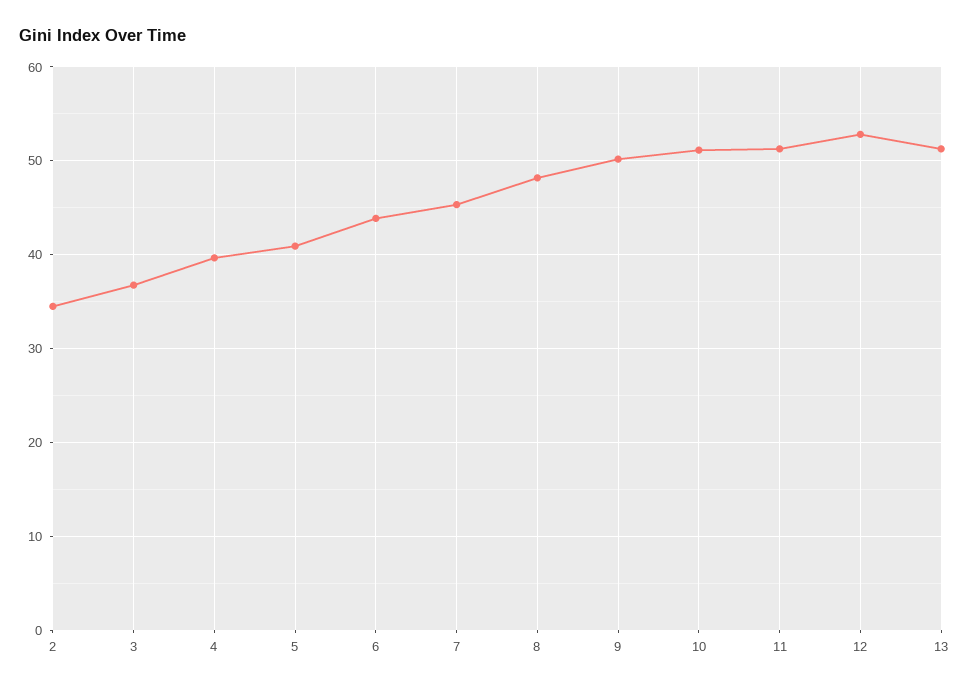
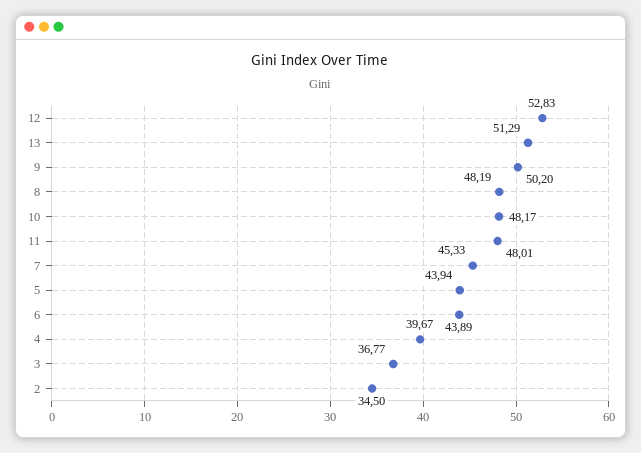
  {
    "2": 34.5,
    "3": 36.77,
    "4": 39.67,
-   "5": 41,
+   "5": 43.94,
    "6": 43.89,
    "7": 45.33,
    "8": 48.19,
    "9": 50.2,
-   "10": 51,
+   "10": 48.17,
-   "11": 51,
+   "11": 48.01,
    "12": 52.83,
    "13": 51.29
  }

